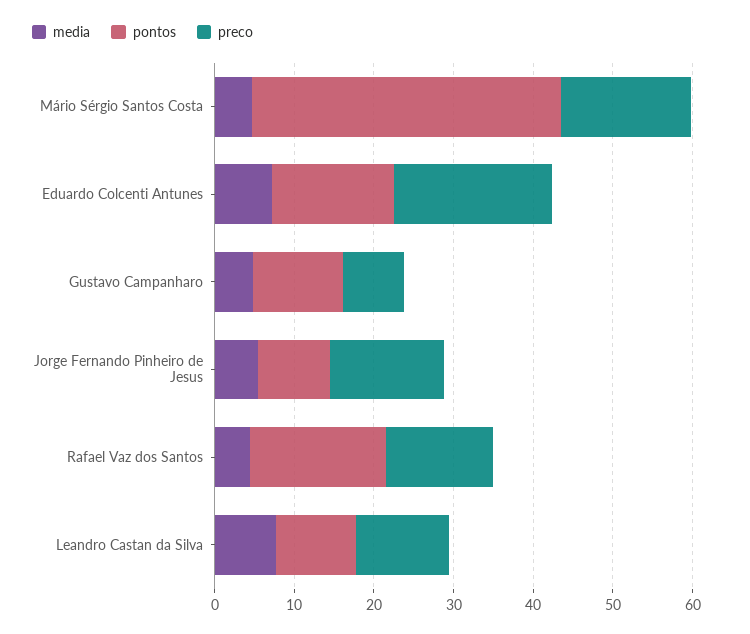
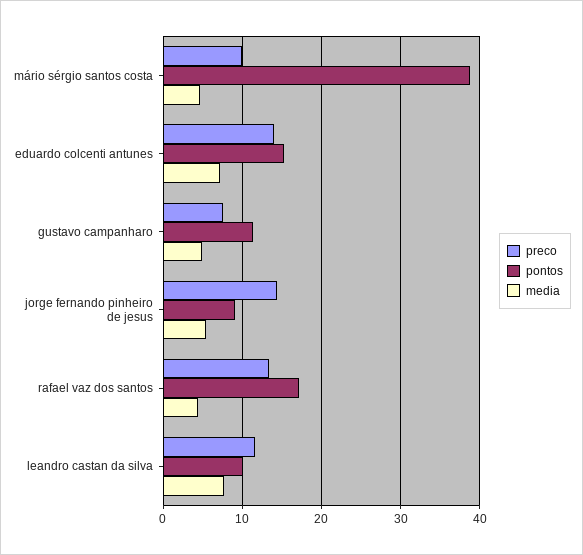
  {
    "media": {
      "Mário Sérgio Santos Costa": 5,
      "Eduardo Colcenti Antunes": 7,
      "Gustavo Campanharo": 5,
      "Jorge Fernando Pinheiro de Jesus": 5,
      "Rafael Vaz dos Santos": 4,
      "Leandro Castan da Silva": 8
    },
    "pontos": {
      "Mário Sérgio Santos Costa": 39,
      "Eduardo Colcenti Antunes": 15,
      "Gustavo Campanharo": 11,
      "Jorge Fernando Pinheiro de Jesus": 9,
      "Rafael Vaz dos Santos": 17,
      "Leandro Castan da Silva": 10
    },
    "preco": {
-     "Mário Sérgio Santos Costa": 16,
+     "Mário Sérgio Santos Costa": 10,
-     "Eduardo Colcenti Antunes": 20,
+     "Eduardo Colcenti Antunes": 14,
      "Gustavo Campanharo": 8,
      "Jorge Fernando Pinheiro de Jesus": 14,
      "Rafael Vaz dos Santos": 13,
      "Leandro Castan da Silva": 12
    }
  }

